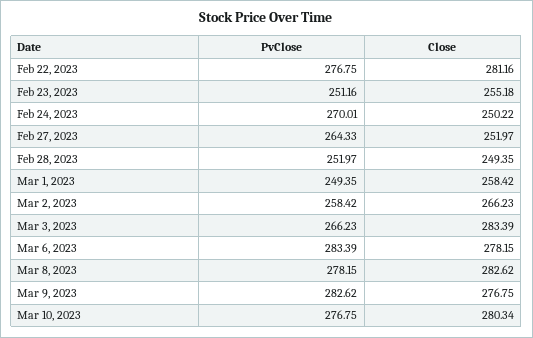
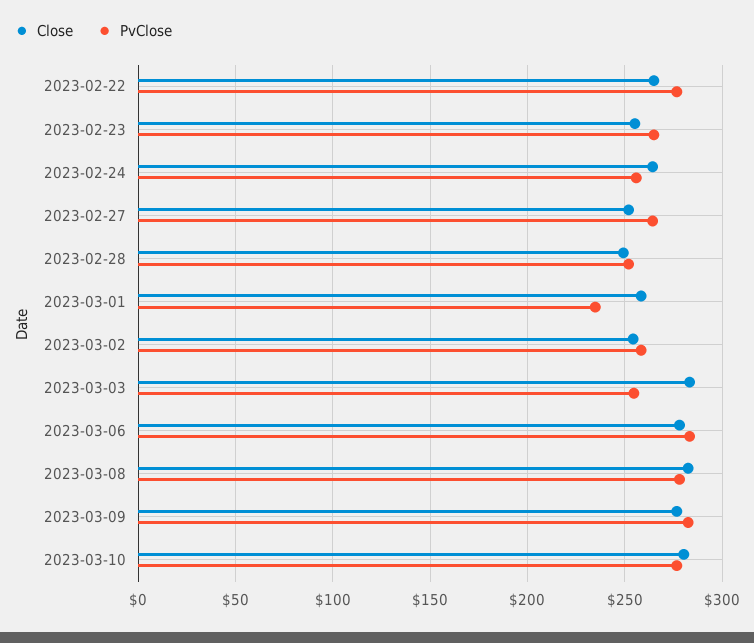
  {
    "PvClose": {
      "Feb 22, 2023": 276.75,
-     "Feb 23, 2023": 251.16,
+     "Feb 23, 2023": 265,
-     "Feb 24, 2023": 270.01,
+     "Feb 24, 2023": 255,
      "Feb 27, 2023": 264.33,
      "Feb 28, 2023": 251.97,
-     "Mar 1, 2023": 249.35,
+     "Mar 1, 2023": 235,
      "Mar 2, 2023": 258.42,
-     "Mar 3, 2023": 266.23,
+     "Mar 3, 2023": 255,
      "Mar 6, 2023": 283.39,
      "Mar 8, 2023": 278.15,
      "Mar 9, 2023": 282.62,
      "Mar 10, 2023": 276.75
    },
    "Close": {
-     "Feb 22, 2023": 281.16,
+     "Feb 22, 2023": 265,
      "Feb 23, 2023": 255.18,
-     "Feb 24, 2023": 250.22,
+     "Feb 24, 2023": 265,
      "Feb 27, 2023": 251.97,
      "Feb 28, 2023": 249.35,
      "Mar 1, 2023": 258.42,
-     "Mar 2, 2023": 266.23,
+     "Mar 2, 2023": 255,
      "Mar 3, 2023": 283.39,
      "Mar 6, 2023": 278.15,
      "Mar 8, 2023": 282.62,
      "Mar 9, 2023": 276.75,
      "Mar 10, 2023": 280.34
    }
  }

